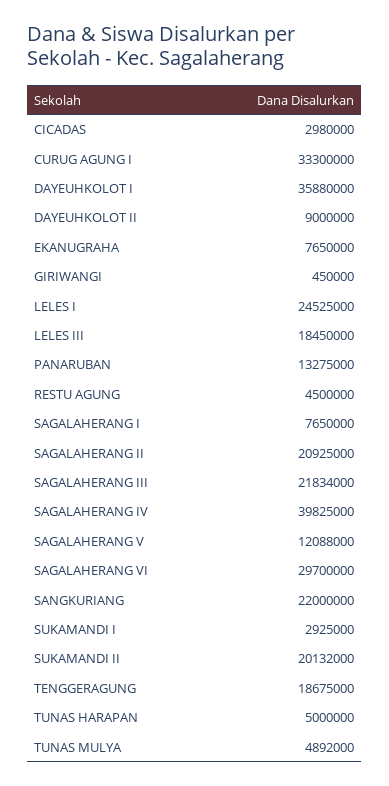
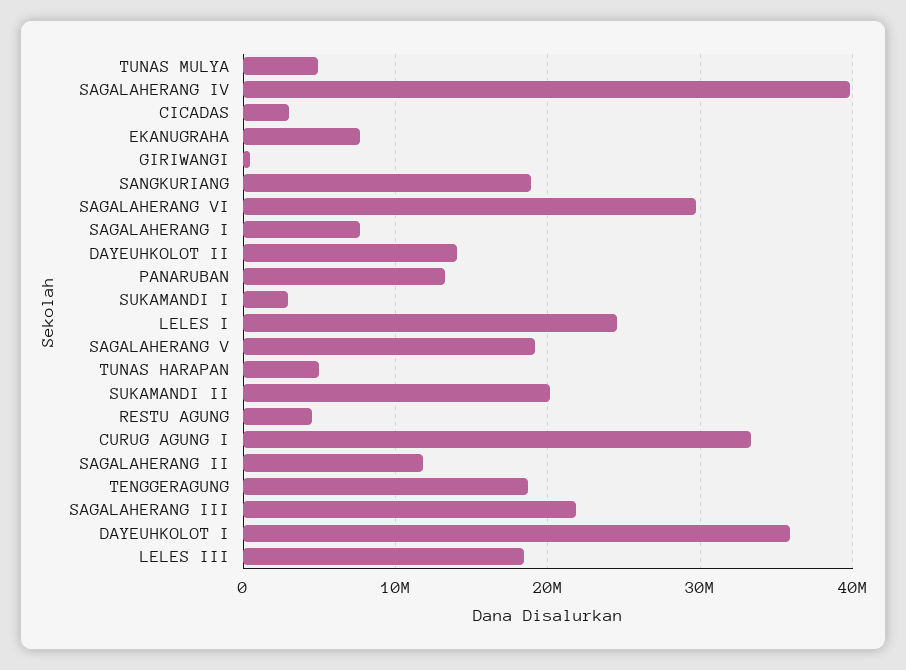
  {
    "CICADAS": 2980000,
    "CURUG AGUNG I": 33300000,
    "DAYEUHKOLOT I": 35880000,
-   "DAYEUHKOLOT II": 9000000,
+   "DAYEUHKOLOT II": 14000000,
    "EKANUGRAHA": 7650000,
    "GIRIWANGI": 450000,
    "LELES I": 24525000,
    "LELES III": 18450000,
    "PANARUBAN": 13275000,
    "RESTU AGUNG": 4500000,
    "SAGALAHERANG I": 7650000,
-   "SAGALAHERANG II": 20925000,
+   "SAGALAHERANG II": 12000000,
    "SAGALAHERANG III": 21834000,
    "SAGALAHERANG IV": 39825000,
-   "SAGALAHERANG V": 12088000,
+   "SAGALAHERANG V": 19000000,
    "SAGALAHERANG VI": 29700000,
-   "SANGKURIANG": 22000000,
+   "SANGKURIANG": 19000000,
    "SUKAMANDI I": 2925000,
    "SUKAMANDI II": 20132000,
    "TENGGERAGUNG": 18675000,
    "TUNAS HARAPAN": 5000000,
    "TUNAS MULYA": 4892000
  }

